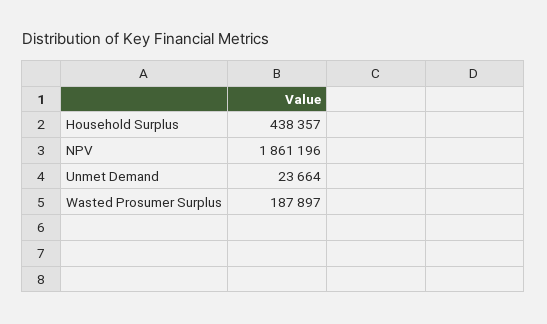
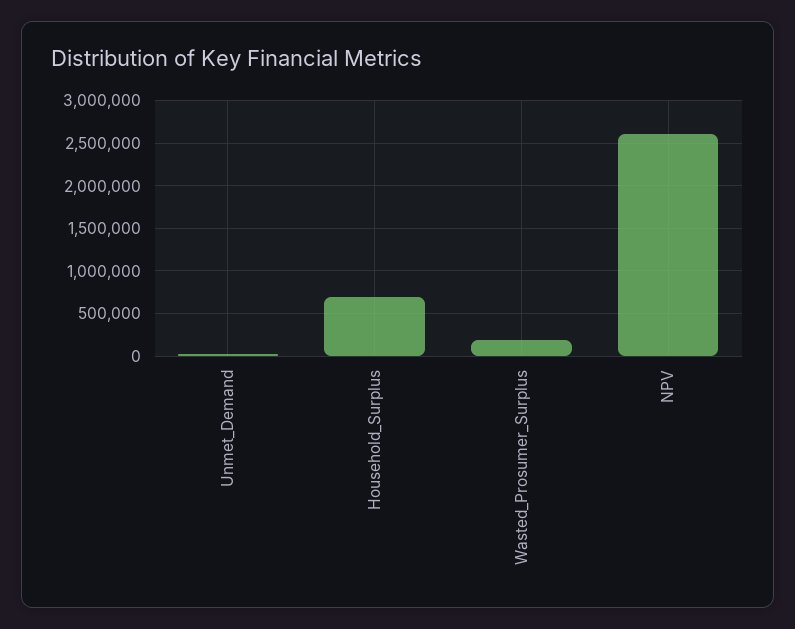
  {
-   "Household Surplus": 438357,
+   "Household Surplus": 700000,
-   "NPV": 1861196,
+   "NPV": 2600000,
    "Unmet Demand": 23664,
    "Wasted Prosumer Surplus": 187897
  }

